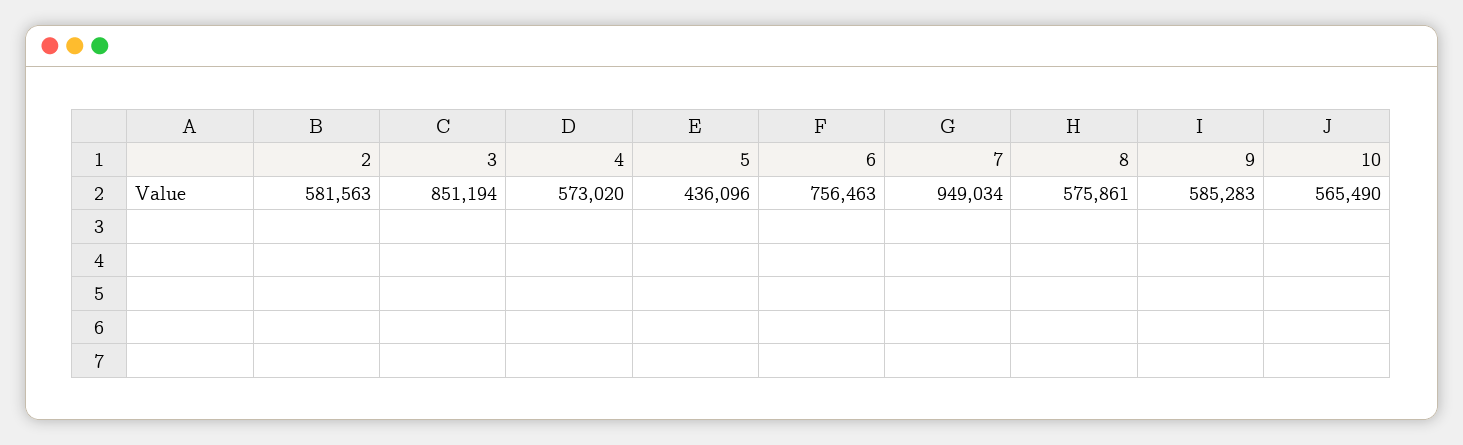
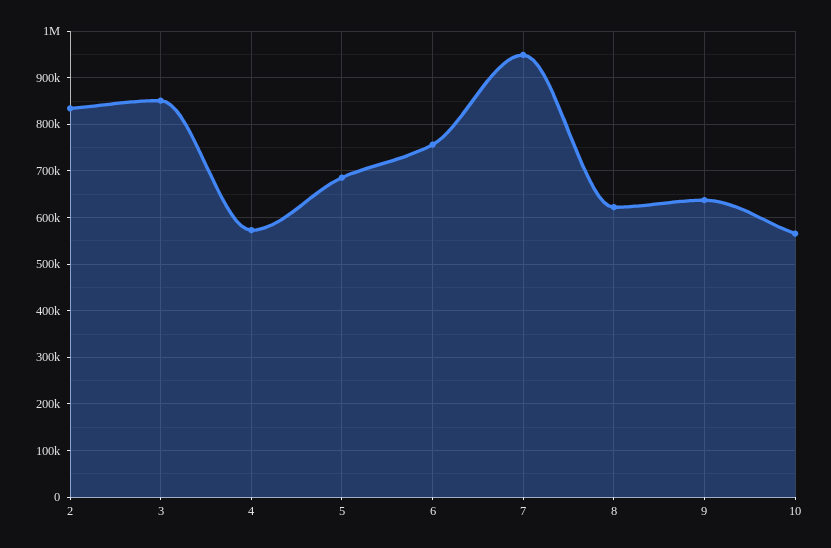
  {
-   "2": 581563,
+   "2": 840000,
    "3": 851194,
    "4": 573020,
-   "5": 436096,
+   "5": 680000,
    "6": 756463,
    "7": 949034,
-   "8": 575861,
+   "8": 620000,
-   "9": 585283,
+   "9": 640000,
    "10": 565490
  }

